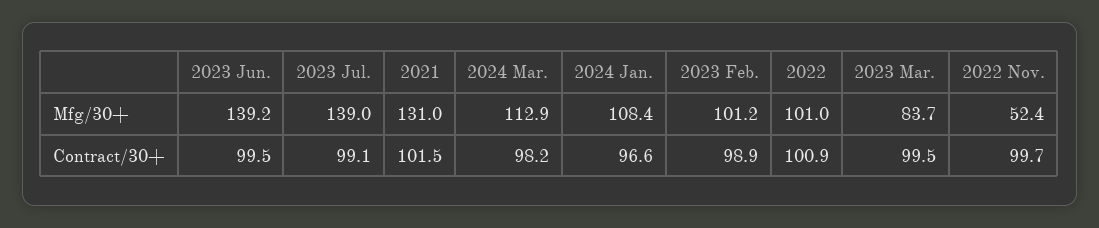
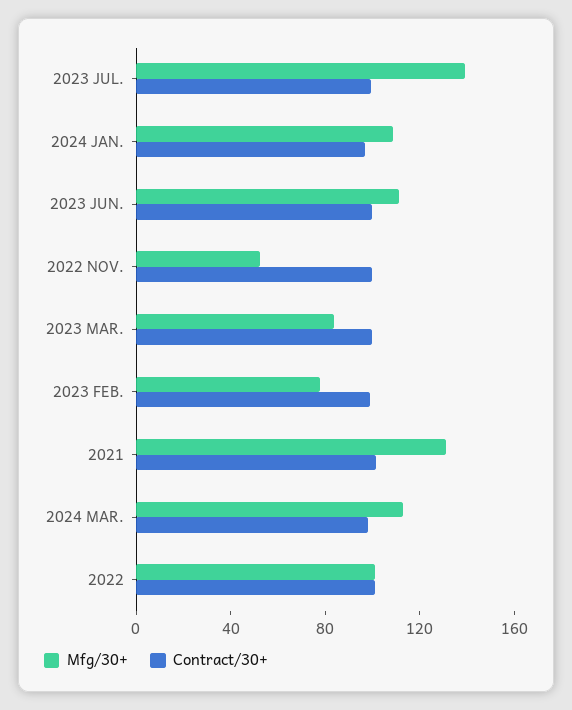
  {
    "Mfg/30+": {
-     "2023 Jun.": 139.2,
+     "2023 Jun.": 110,
      "2023 Jul.": 139,
      "2021": 131,
      "2024 Mar.": 112.9,
      "2024 Jan.": 108.4,
-     "2023 Feb.": 101.2,
+     "2023 Feb.": 80,
      "2022": 101,
      "2023 Mar.": 83.7,
      "2022 Nov.": 52.4
    },
    "Contract/30+": {
      "2023 Jun.": 99.5,
      "2023 Jul.": 99.1,
      "2021": 101.5,
      "2024 Mar.": 98.2,
      "2024 Jan.": 96.6,
      "2023 Feb.": 98.9,
      "2022": 100.9,
      "2023 Mar.": 99.5,
      "2022 Nov.": 99.7
    }
  }

